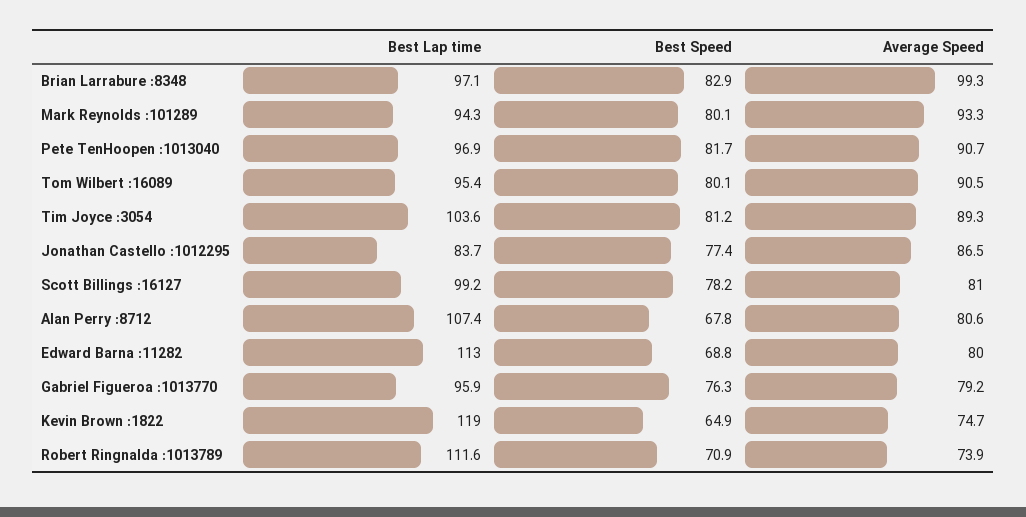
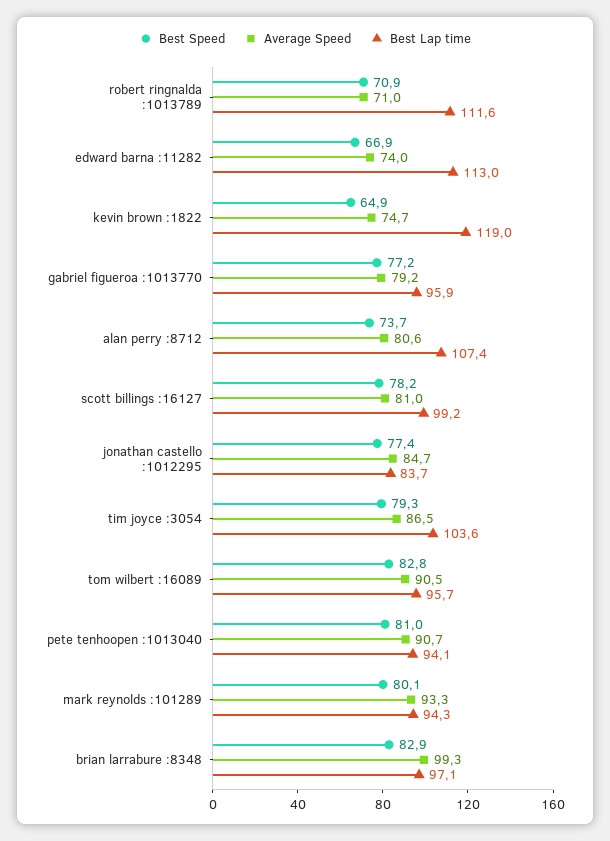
  {
    "Best Lap time": {
      "Brian Larrabure :8348": 97.1,
      "Mark Reynolds :101289": 94.3,
-     "Pete TenHoopen :1013040": 96.9,
+     "Pete TenHoopen :1013040": 94.1,
-     "Tom Wilbert :16089": 95.4,
+     "Tom Wilbert :16089": 95.7,
      "Tim Joyce :3054": 103.6,
      "Jonathan Castello :1012295": 83.7,
      "Scott Billings :16127": 99.2,
      "Alan Perry :8712": 107.4,
      "Edward Barna :11282": 113,
      "Gabriel Figueroa :1013770": 95.9,
      "Kevin Brown :1822": 119,
      "Robert Ringnalda :1013789": 111.6
    },
    "Best Speed": {
      "Brian Larrabure :8348": 82.9,
      "Mark Reynolds :101289": 80.1,
-     "Pete TenHoopen :1013040": 81.7,
+     "Pete TenHoopen :1013040": 81,
-     "Tom Wilbert :16089": 80.1,
+     "Tom Wilbert :16089": 82.8,
-     "Tim Joyce :3054": 81.2,
+     "Tim Joyce :3054": 79.3,
      "Jonathan Castello :1012295": 77.4,
      "Scott Billings :16127": 78.2,
-     "Alan Perry :8712": 67.8,
+     "Alan Perry :8712": 73.7,
-     "Edward Barna :11282": 68.8,
+     "Edward Barna :11282": 66.9,
-     "Gabriel Figueroa :1013770": 76.3,
+     "Gabriel Figueroa :1013770": 77.2,
      "Kevin Brown :1822": 64.9,
      "Robert Ringnalda :1013789": 70.9
    },
    "Average Speed": {
      "Brian Larrabure :8348": 99.3,
      "Mark Reynolds :101289": 93.3,
      "Pete TenHoopen :1013040": 90.7,
      "Tom Wilbert :16089": 90.5,
-     "Tim Joyce :3054": 89.3,
+     "Tim Joyce :3054": 86.5,
-     "Jonathan Castello :1012295": 86.5,
+     "Jonathan Castello :1012295": 84.7,
      "Scott Billings :16127": 81,
      "Alan Perry :8712": 80.6,
-     "Edward Barna :11282": 80,
+     "Edward Barna :11282": 74,
      "Gabriel Figueroa :1013770": 79.2,
      "Kevin Brown :1822": 74.7,
-     "Robert Ringnalda :1013789": 73.9
+     "Robert Ringnalda :1013789": 71
    }
  }

